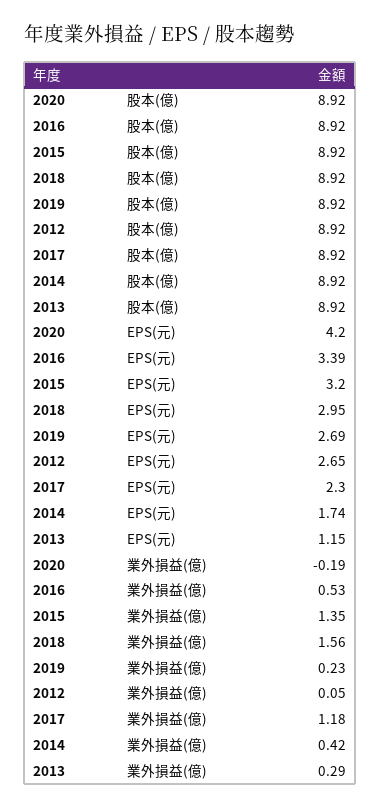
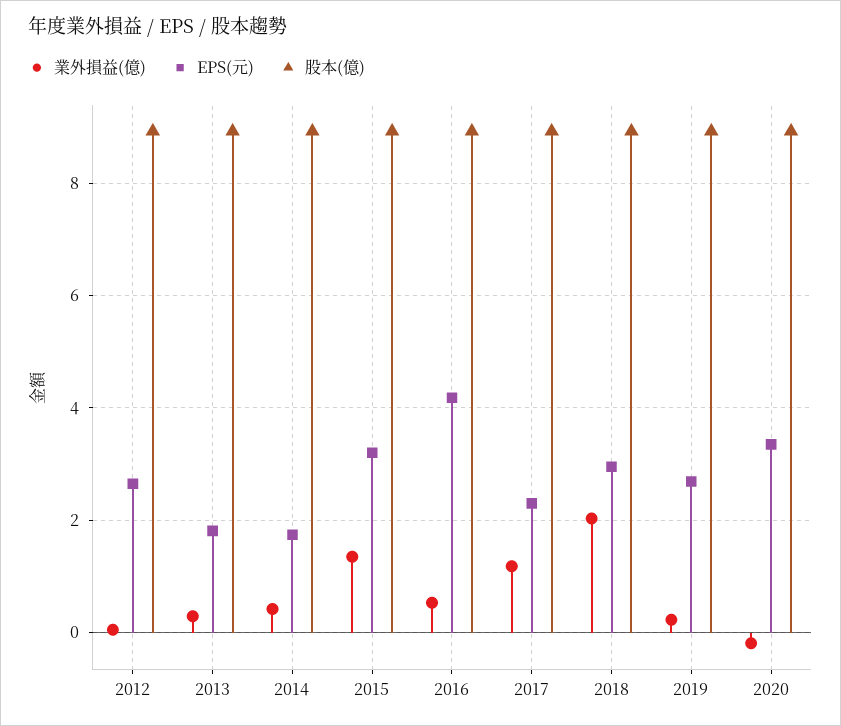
  {
    "股本(億)": {
      "2020": 8.92,
      "2016": 8.92,
      "2015": 8.92,
      "2018": 8.92,
      "2019": 8.92,
      "2012": 8.92,
      "2017": 8.92,
      "2014": 8.92,
      "2013": 8.92
    },
    "EPS(元)": {
-     "2020": 4.2,
+     "2020": 3.4,
-     "2016": 3.39,
+     "2016": 4.2,
      "2015": 3.2,
      "2018": 2.95,
      "2019": 2.69,
      "2012": 2.65,
      "2017": 2.3,
      "2014": 1.74,
-     "2013": 1.15
+     "2013": 1.8
    },
    "業外損益(億)": {
      "2020": -0.19,
      "2016": 0.53,
      "2015": 1.35,
-     "2018": 1.56,
+     "2018": 2,
      "2019": 0.23,
      "2012": 0.05,
      "2017": 1.18,
      "2014": 0.42,
      "2013": 0.29
    }
  }

